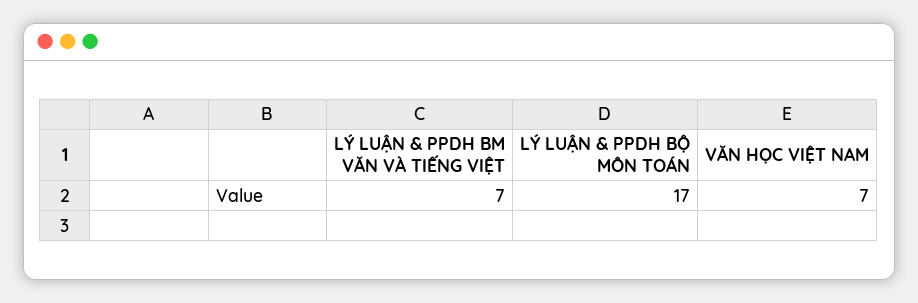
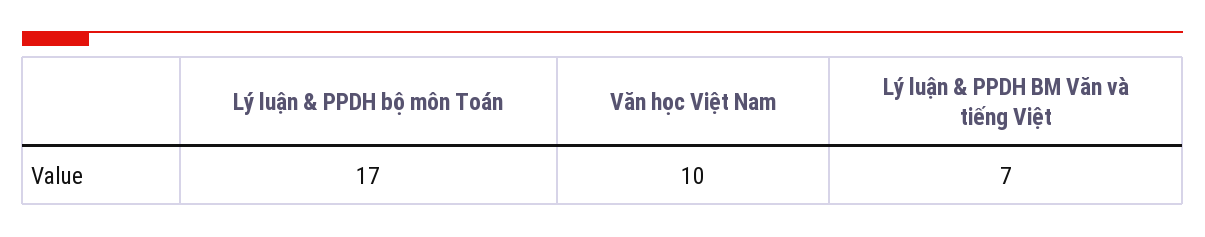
  {
    "LÝ LUẬN & PPDH BM VĂN VÀ TIẾNG VIỆT": 7,
    "LÝ LUẬN & PPDH BỘ MÔN TOÁN": 17,
-   "VĂN HỌC VIỆT NAM": 7
+   "VĂN HỌC VIỆT NAM": 10
  }

